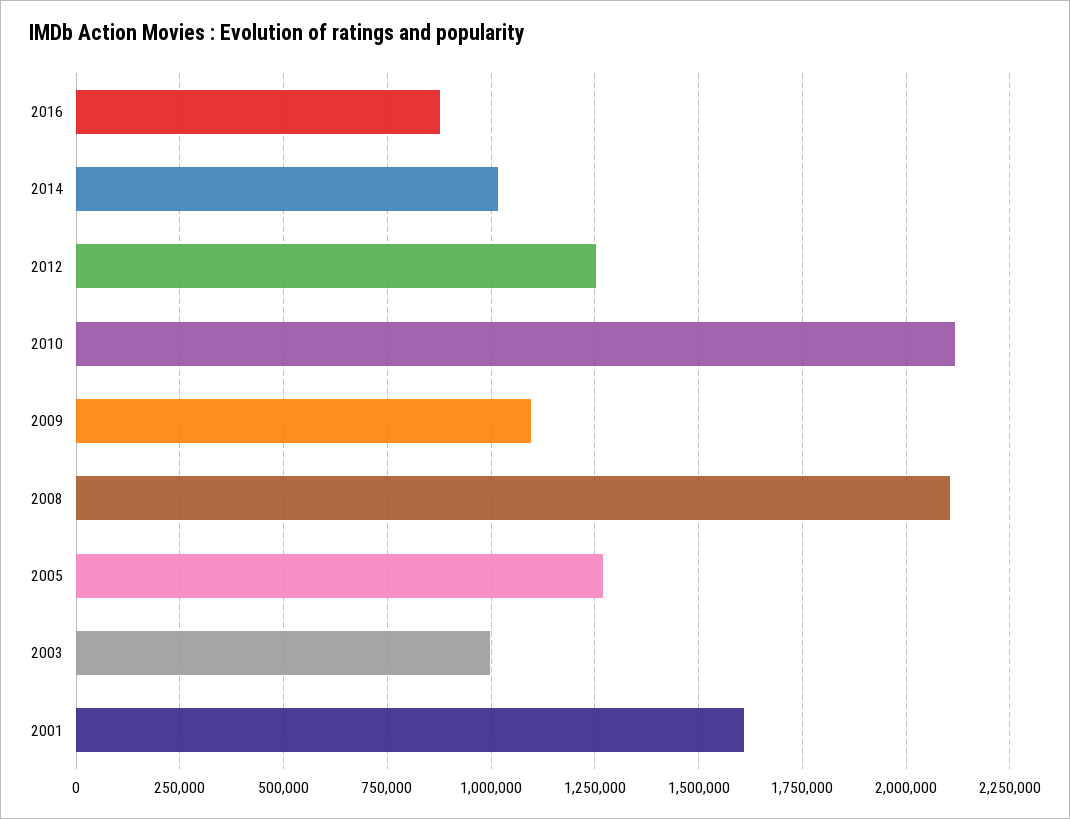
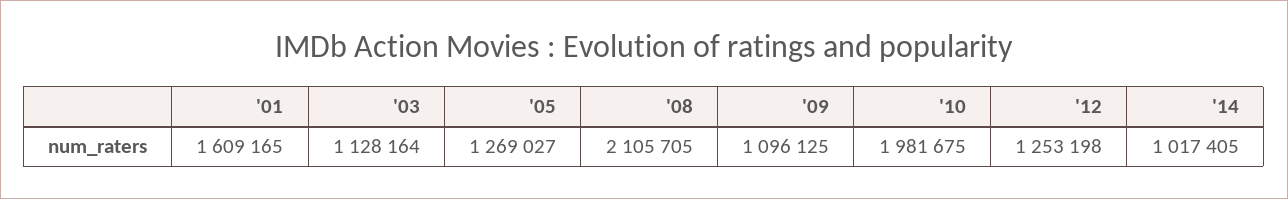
  {
-   "2016": 875000,
    "2014": 1017405,
    "2012": 1253198,
-   "2010": 2125000,
+   "2010": 1981675,
    "2009": 1096125,
    "2008": 2105705,
    "2005": 1269027,
-   "2003": 1000000,
+   "2003": 1128164,
    "2001": 1609165
  }

